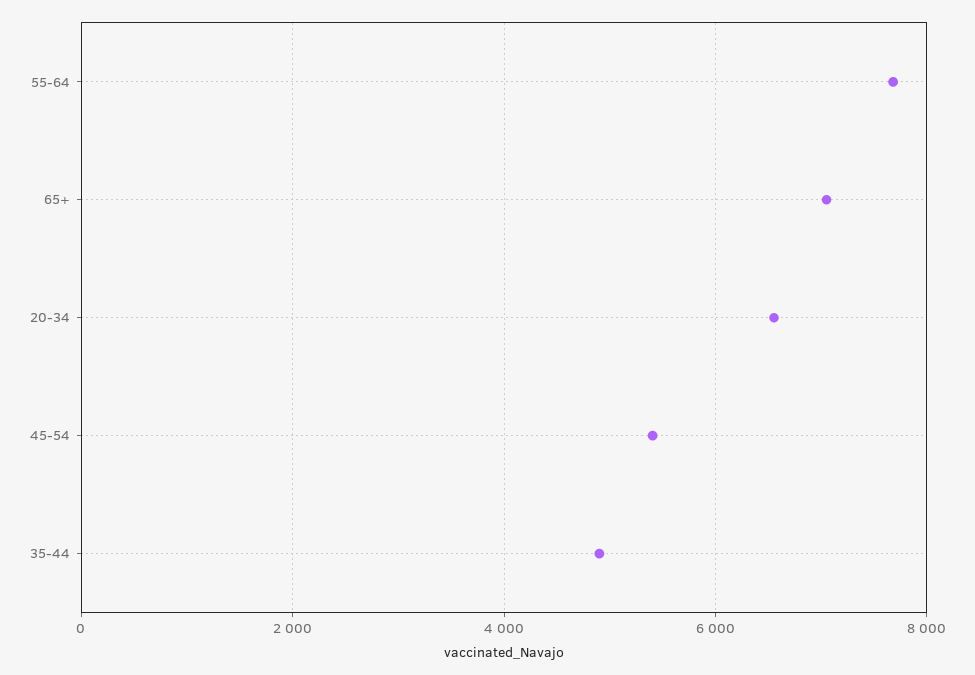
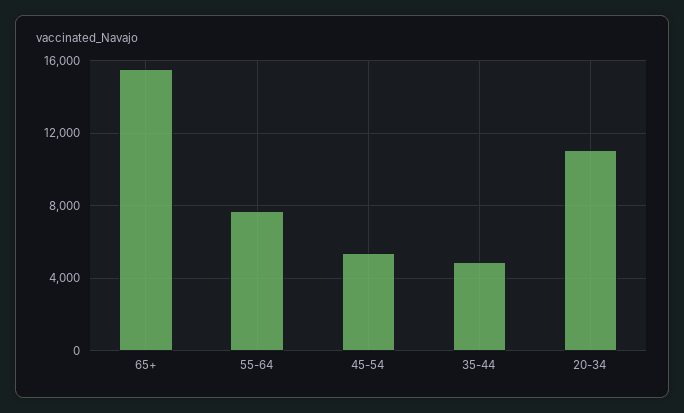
  {
    "55-64": 7600,
-   "65+": 7000,
+   "65+": 15500,
-   "20-34": 6600,
+   "20-34": 11000,
    "45-54": 5400,
    "35-44": 5000
  }

